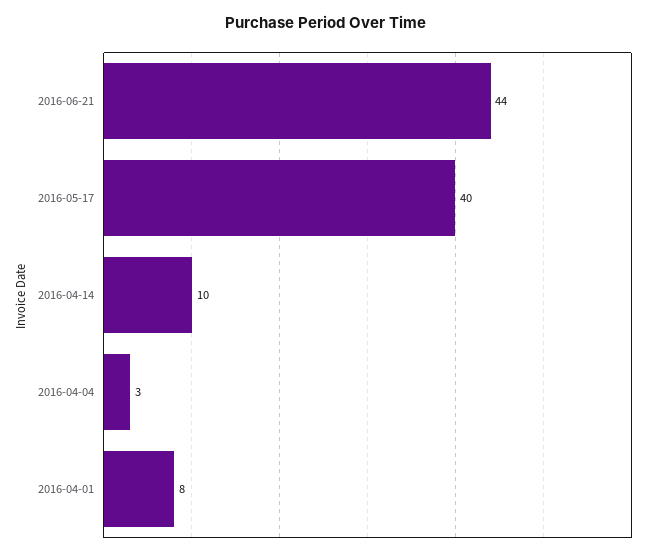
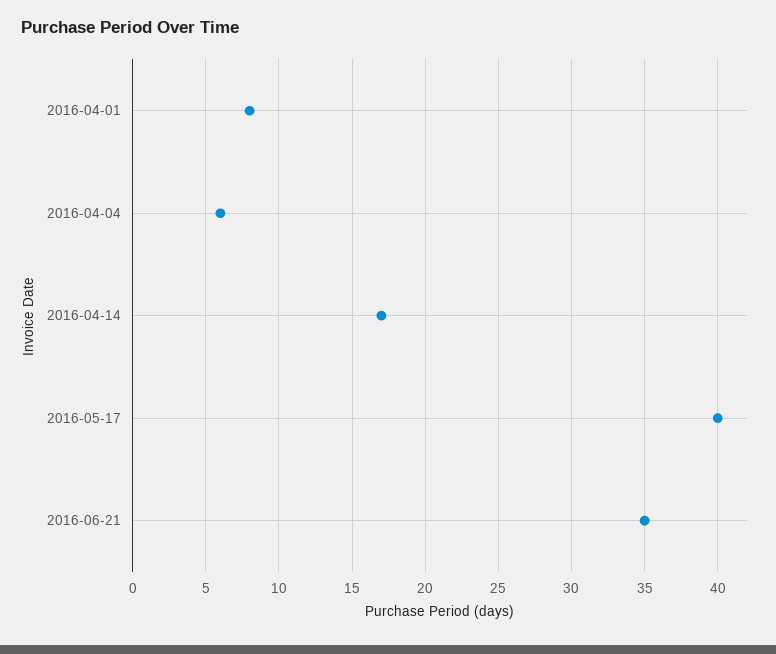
  {
-   "2016-06-21": 44,
+   "2016-06-21": 35,
    "2016-05-17": 40,
-   "2016-04-14": 10,
+   "2016-04-14": 17,
-   "2016-04-04": 3,
+   "2016-04-04": 6,
    "2016-04-01": 8
  }

